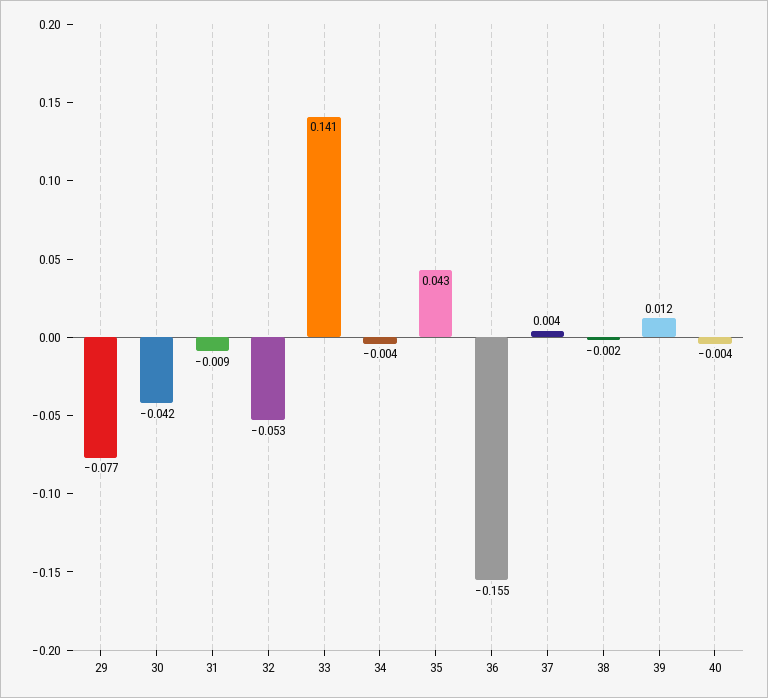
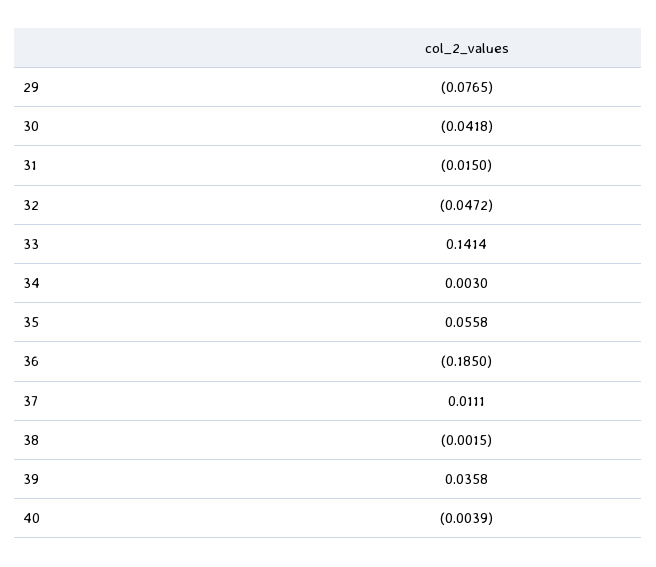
  {
    "29": -0.0765,
    "30": -0.0418,
-   "31": -0.009,
+   "31": -0.015,
-   "32": -0.053,
+   "32": -0.0472,
    "33": 0.1414,
-   "34": -0.004,
+   "34": 0.003,
-   "35": 0.043,
+   "35": 0.0558,
-   "36": -0.155,
+   "36": -0.185,
-   "37": 0.004,
+   "37": 0.0111,
    "38": -0.0015,
-   "39": 0.012,
+   "39": 0.0358,
    "40": -0.0039
  }

